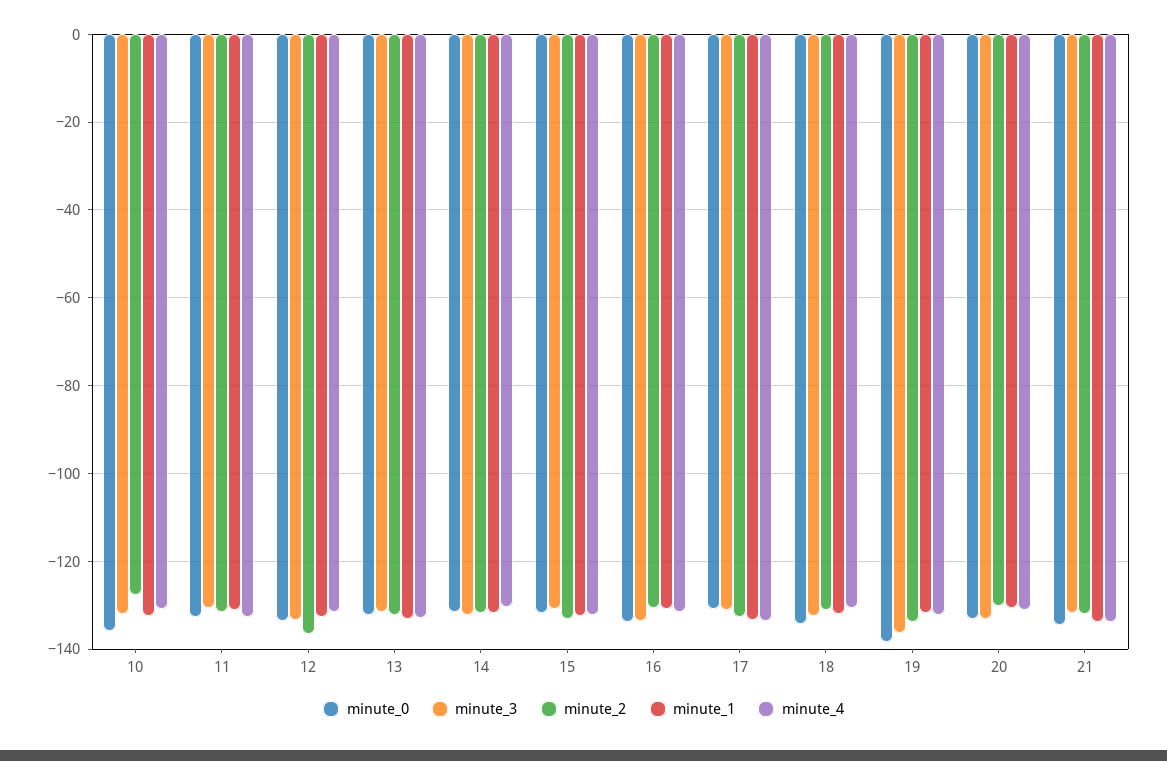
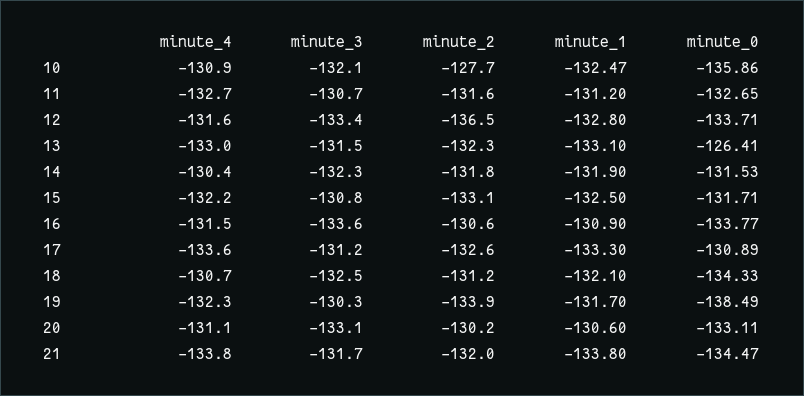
  {
    "minute_0": {
      "10": -135.86,
      "11": -132.65,
      "12": -133.71,
-     "13": -132,
+     "13": -126.41,
      "14": -131.53,
      "15": -131.71,
      "16": -133.77,
      "17": -130.89,
      "18": -134.33,
      "19": -138.49,
      "20": -133.11,
      "21": -134.47
    },
    "minute_3": {
      "10": -132.1,
      "11": -130.7,
      "12": -133.4,
      "13": -131.5,
      "14": -132.3,
      "15": -130.8,
      "16": -133.6,
      "17": -131.2,
      "18": -132.5,
-     "19": -136,
+     "19": -130.3,
      "20": -133.1,
      "21": -131.7
    },
    "minute_2": {
      "10": -127.7,
      "11": -131.6,
      "12": -136.5,
      "13": -132.3,
      "14": -131.8,
      "15": -133.1,
      "16": -130.6,
      "17": -132.6,
      "18": -131.2,
      "19": -133.9,
      "20": -130.2,
      "21": -132
    },
    "minute_1": {
      "10": -132.47,
      "11": -131.2,
      "12": -132.8,
      "13": -133.1,
      "14": -131.9,
      "15": -132.5,
      "16": -130.9,
      "17": -133.3,
      "18": -132.1,
      "19": -131.7,
      "20": -130.6,
      "21": -133.8
    },
    "minute_4": {
      "10": -130.9,
      "11": -132.7,
      "12": -131.6,
      "13": -133,
      "14": -130.4,
      "15": -132.2,
      "16": -131.5,
      "17": -133.6,
      "18": -130.7,
      "19": -132.3,
      "20": -131.1,
      "21": -133.8
    }
  }

